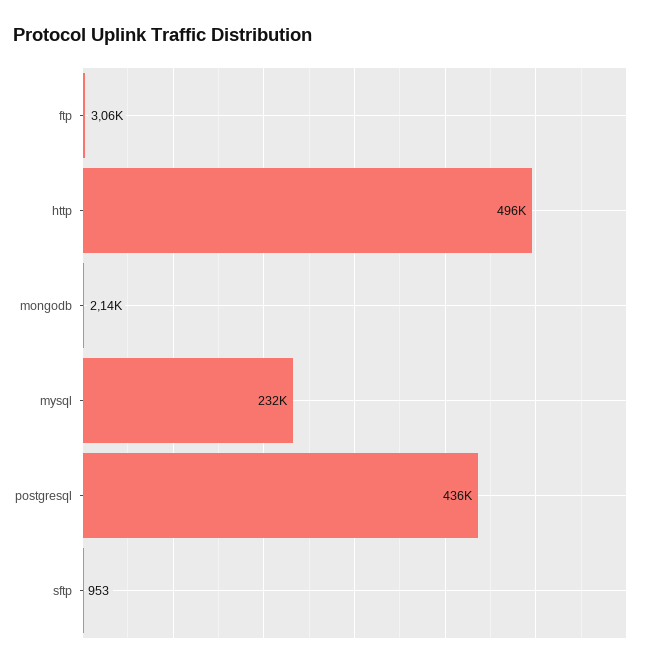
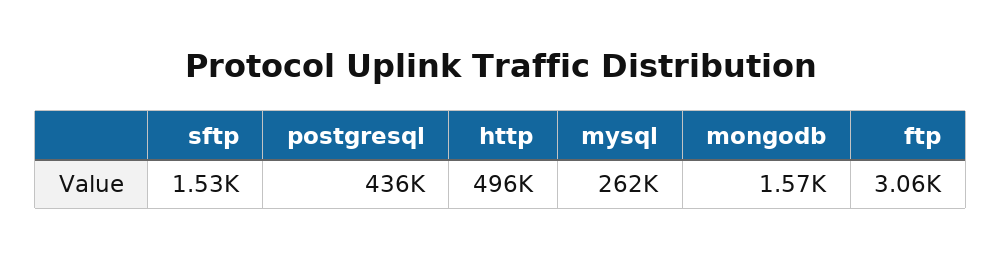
  {
    "ftp": 3060,
    "http": 496000,
-   "mongodb": 2140,
+   "mongodb": 1570,
-   "mysql": 232000,
+   "mysql": 262000,
    "postgresql": 436000,
-   "sftp": 953
+   "sftp": 1530
  }

